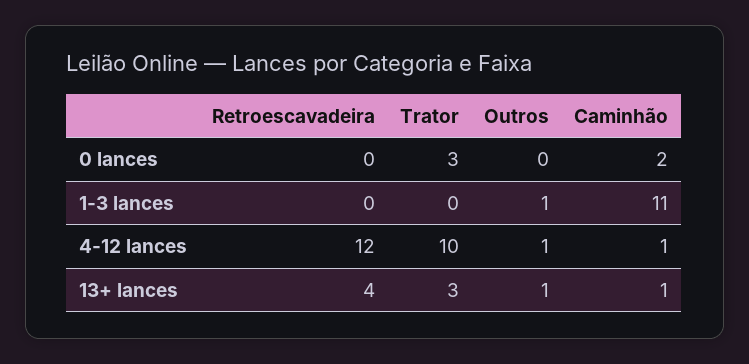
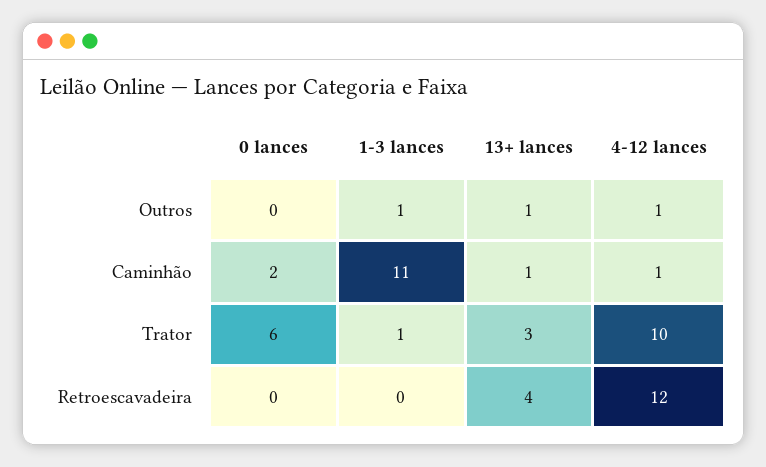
  {
    "Retroescavadeira": {
      "0 lances": 0,
      "1-3 lances": 0,
      "4-12 lances": 12,
      "13+ lances": 4
    },
    "Trator": {
-     "0 lances": 3,
+     "0 lances": 6,
-     "1-3 lances": 0,
+     "1-3 lances": 1,
      "4-12 lances": 10,
      "13+ lances": 3
    },
    "Outros": {
      "0 lances": 0,
      "1-3 lances": 1,
      "4-12 lances": 1,
      "13+ lances": 1
    },
    "Caminhão": {
      "0 lances": 2,
      "1-3 lances": 11,
      "4-12 lances": 1,
      "13+ lances": 1
    }
  }

